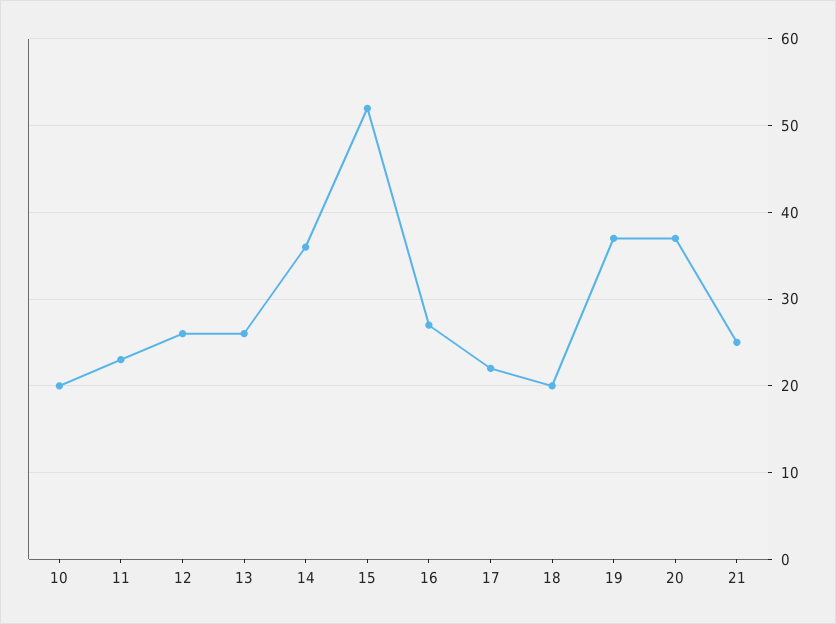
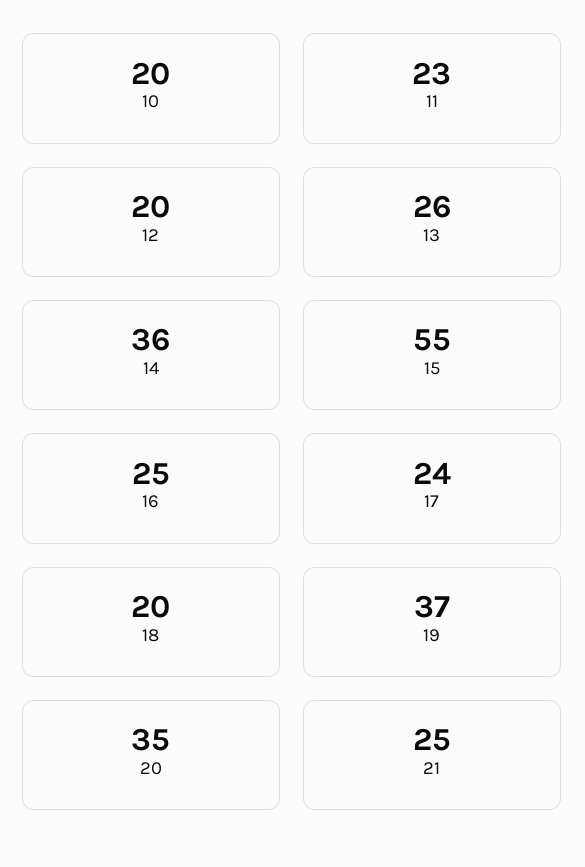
  {
    "10": 20,
    "11": 23,
-   "12": 26,
+   "12": 20,
    "13": 26,
    "14": 36,
-   "15": 52,
+   "15": 55,
-   "16": 27,
+   "16": 25,
-   "17": 22,
+   "17": 24,
    "18": 20,
    "19": 37,
-   "20": 37,
+   "20": 35,
    "21": 25
  }

